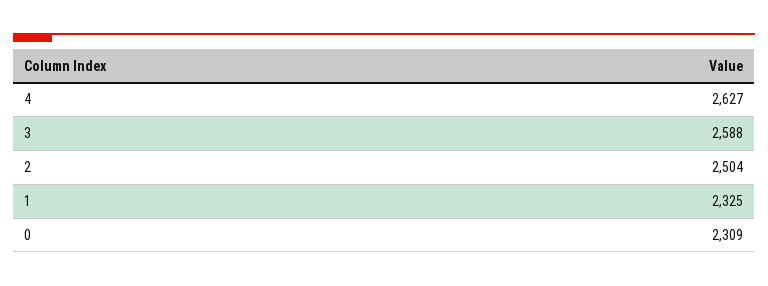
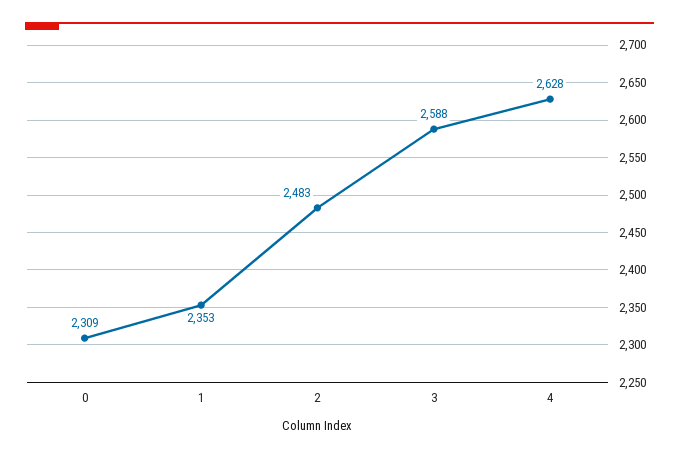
  {
-   "4": 2627,
+   "4": 2628,
    "3": 2588,
-   "2": 2504,
+   "2": 2483,
-   "1": 2325,
+   "1": 2353,
    "0": 2309
  }

